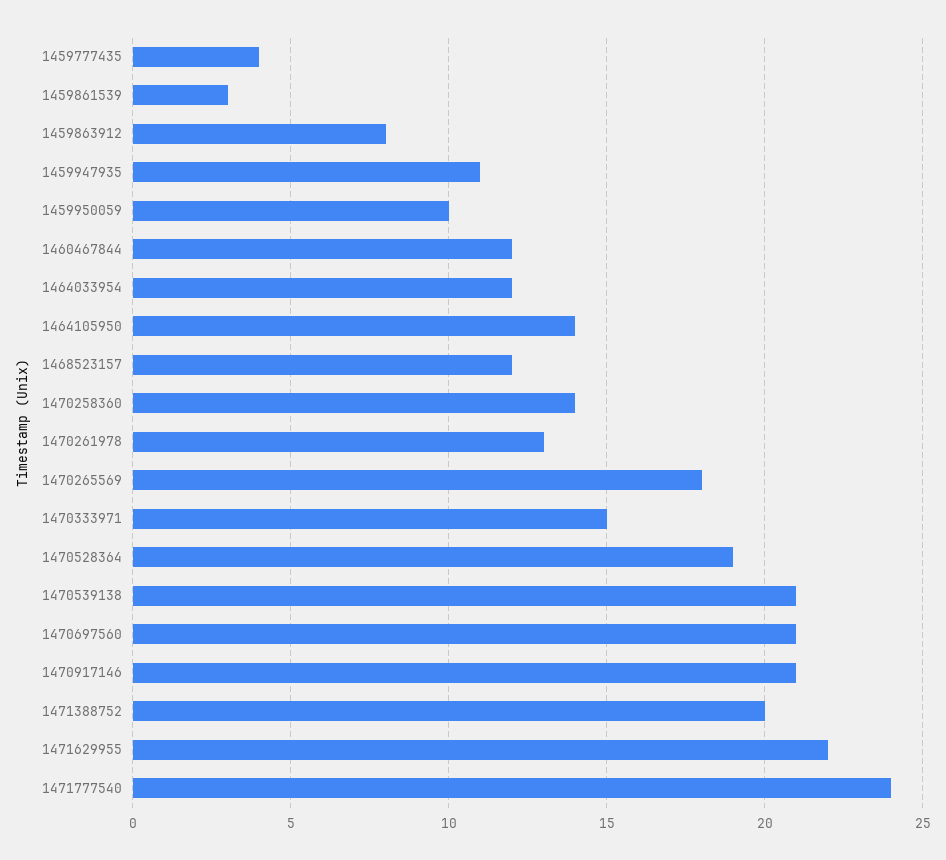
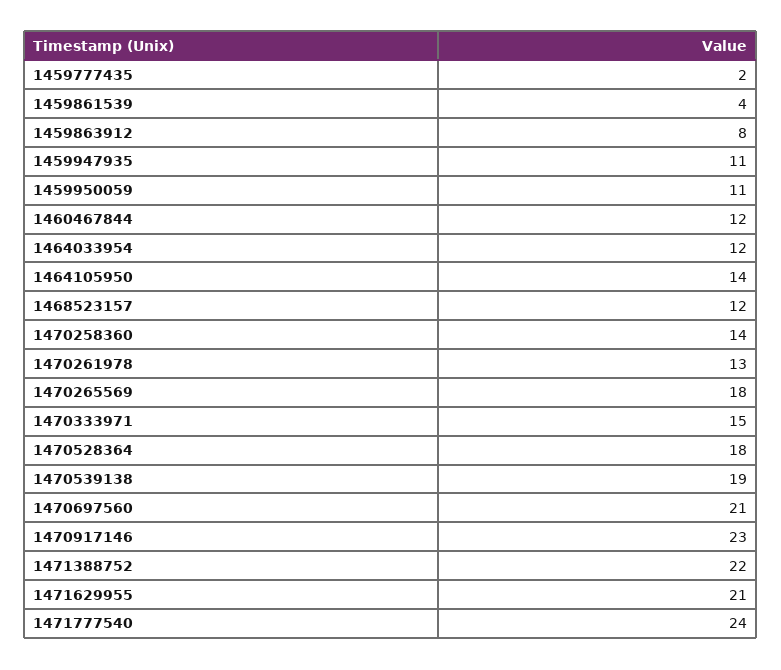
  {
-   "1459777435": 4,
+   "1459777435": 2,
-   "1459861539": 3,
+   "1459861539": 4,
    "1459863912": 8,
    "1459947935": 11,
-   "1459950059": 10,
+   "1459950059": 11,
    "1460467844": 12,
    "1464033954": 12,
    "1464105950": 14,
    "1468523157": 12,
    "1470258360": 14,
    "1470261978": 13,
    "1470265569": 18,
    "1470333971": 15,
-   "1470528364": 19,
+   "1470528364": 18,
-   "1470539138": 21,
+   "1470539138": 19,
    "1470697560": 21,
-   "1470917146": 21,
+   "1470917146": 23,
-   "1471388752": 20,
+   "1471388752": 22,
-   "1471629955": 22,
+   "1471629955": 21,
    "1471777540": 24
  }

